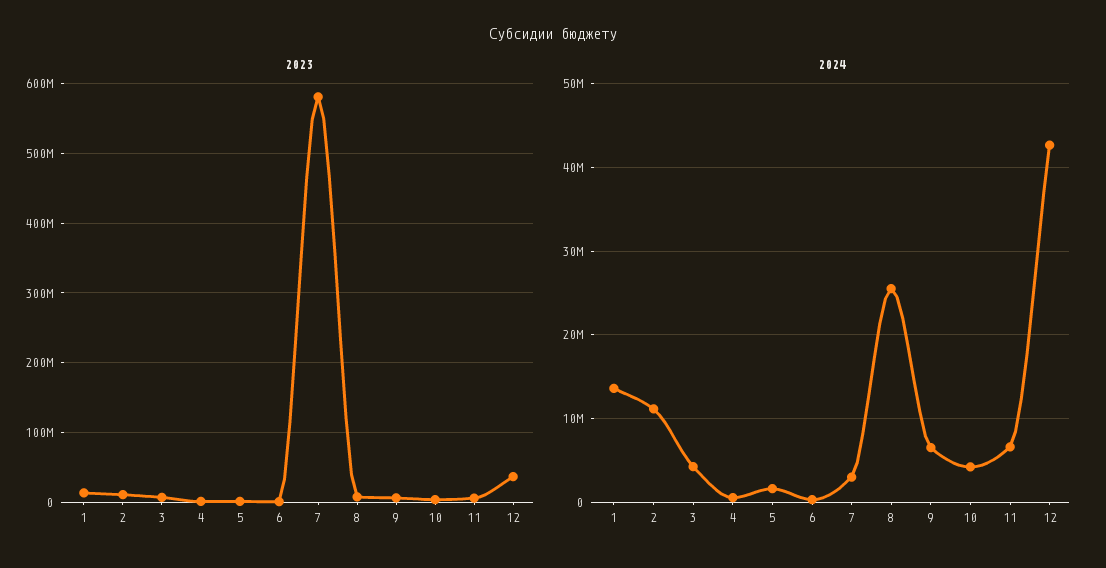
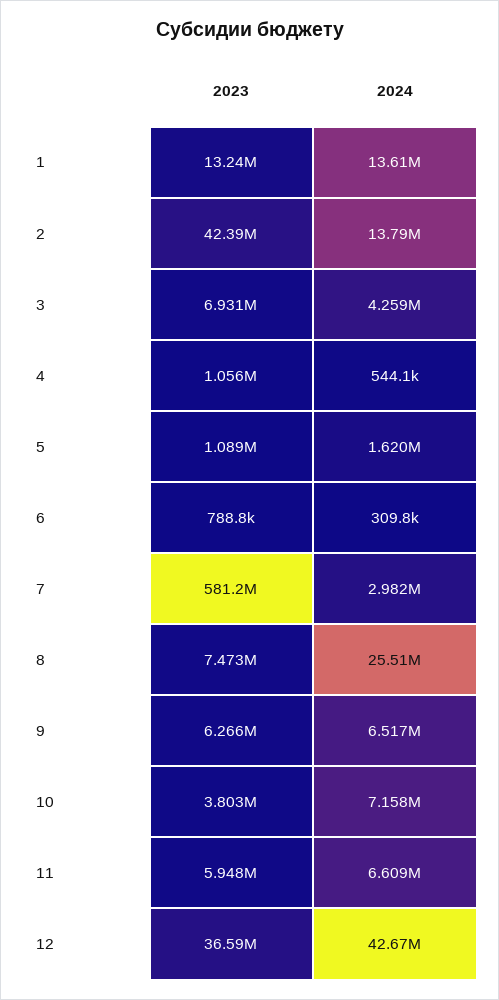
  {
    "2023": {
      "1": 13240000,
-     "2": 10000000,
+     "2": 42390000,
      "3": 6931000,
      "4": 1056000,
      "5": 1089000,
      "6": 788800,
      "7": 581200000,
      "8": 7473000,
      "9": 6266000,
      "10": 3803000,
      "11": 5948000,
      "12": 36590000
    },
    "2024": {
      "1": 13610000,
-     "2": 11000000,
+     "2": 13790000,
      "3": 4259000,
      "4": 544100,
      "5": 1620000,
      "6": 309800,
      "7": 2982000,
      "8": 25510000,
      "9": 6517000,
-     "10": 4000000,
+     "10": 7158000,
      "11": 6609000,
      "12": 42670000
    }
  }

